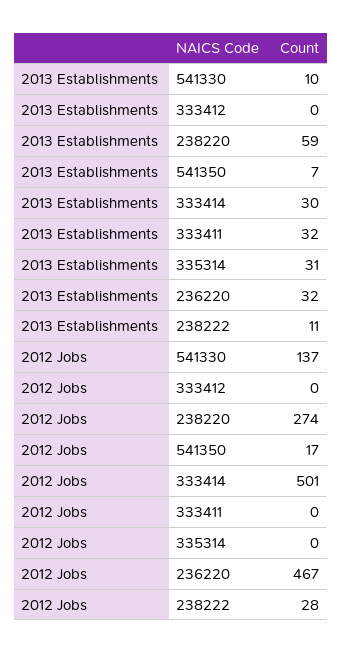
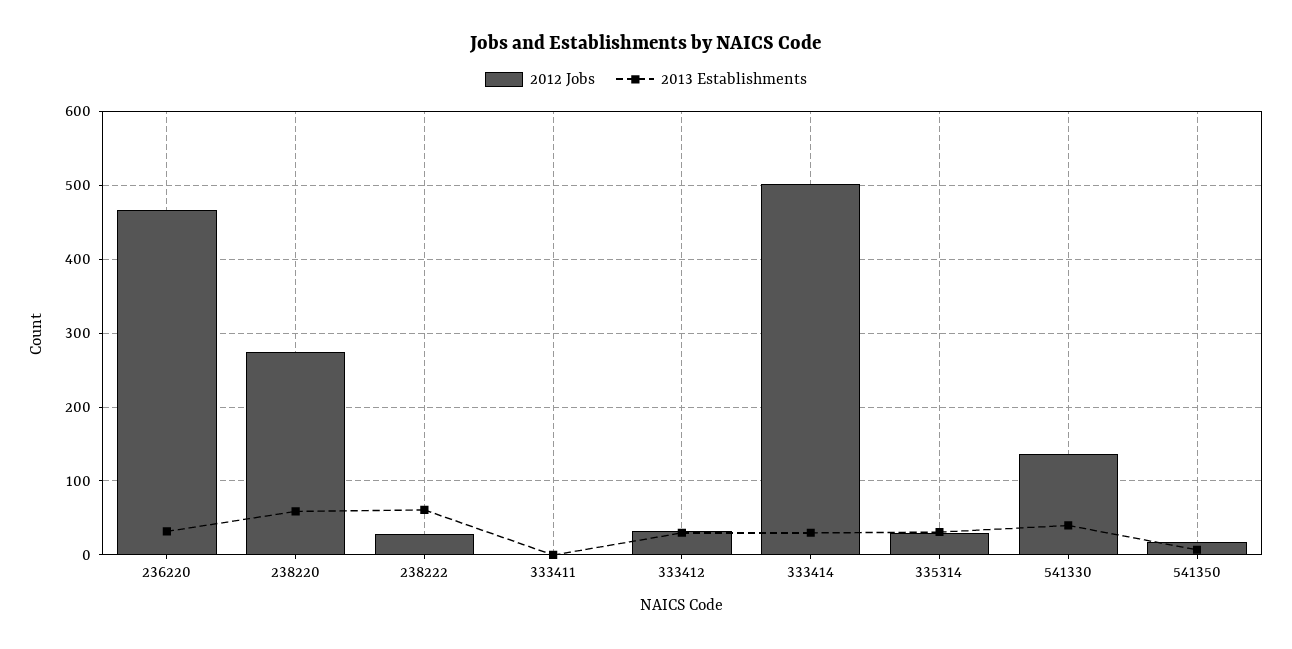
  {
    "2013 Establishments": {
-     "541330": 10,
+     "541330": 40,
-     "333412": 0,
+     "333412": 30,
      "238220": 59,
      "541350": 7,
      "333414": 30,
-     "333411": 32,
+     "333411": 0,
      "335314": 31,
      "236220": 32,
-     "238222": 11
+     "238222": 60
    },
    "2012 Jobs": {
      "541330": 137,
-     "333412": 0,
+     "333412": 30,
      "238220": 274,
      "541350": 17,
      "333414": 501,
      "333411": 0,
-     "335314": 0,
+     "335314": 30,
      "236220": 467,
      "238222": 28
    }
  }

